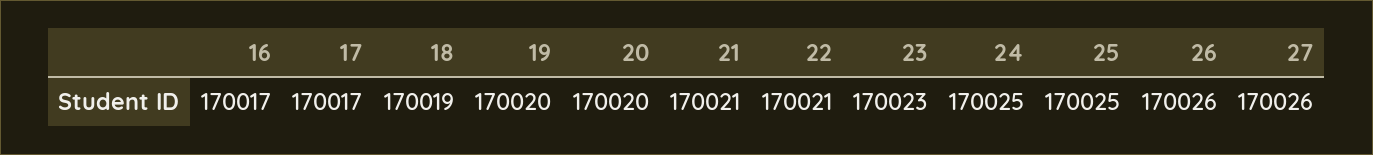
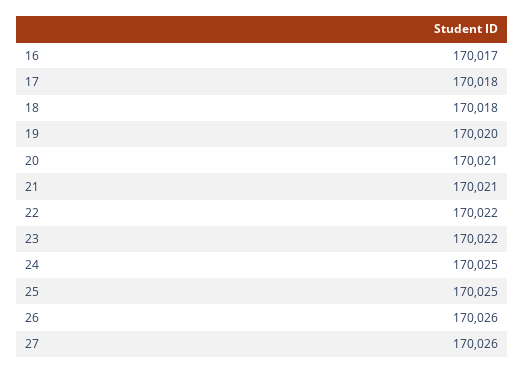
  {
    "16": 170017,
-   "17": 170017,
+   "17": 170018,
-   "18": 170019,
+   "18": 170018,
    "19": 170020,
-   "20": 170020,
+   "20": 170021,
    "21": 170021,
-   "22": 170021,
+   "22": 170022,
-   "23": 170023,
+   "23": 170022,
    "24": 170025,
    "25": 170025,
    "26": 170026,
    "27": 170026
  }

